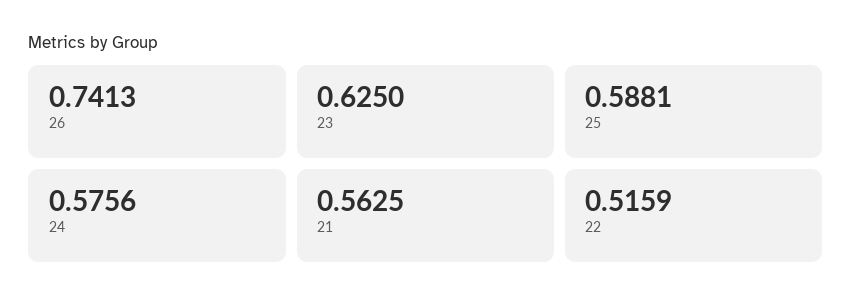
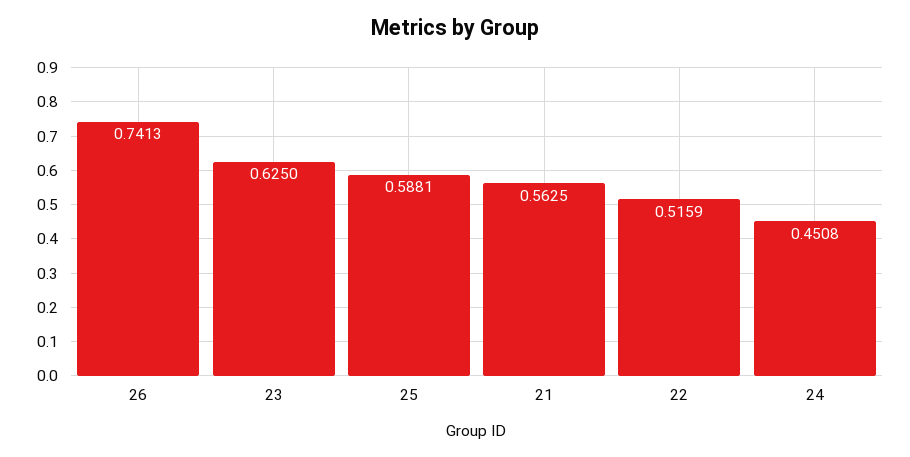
  {
    "26": 0.7413,
    "23": 0.625,
    "25": 0.5881,
-   "24": 0.5756,
+   "24": 0.4508,
    "21": 0.5625,
    "22": 0.5159
  }

